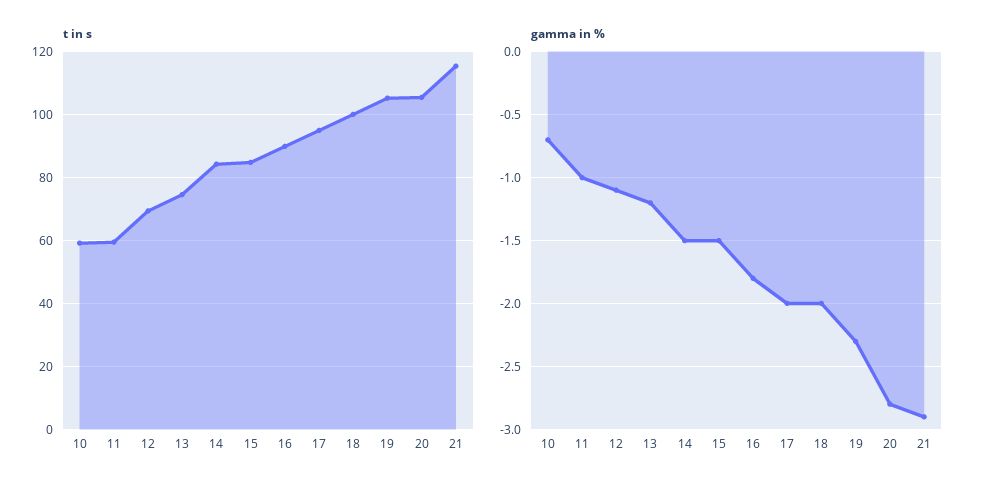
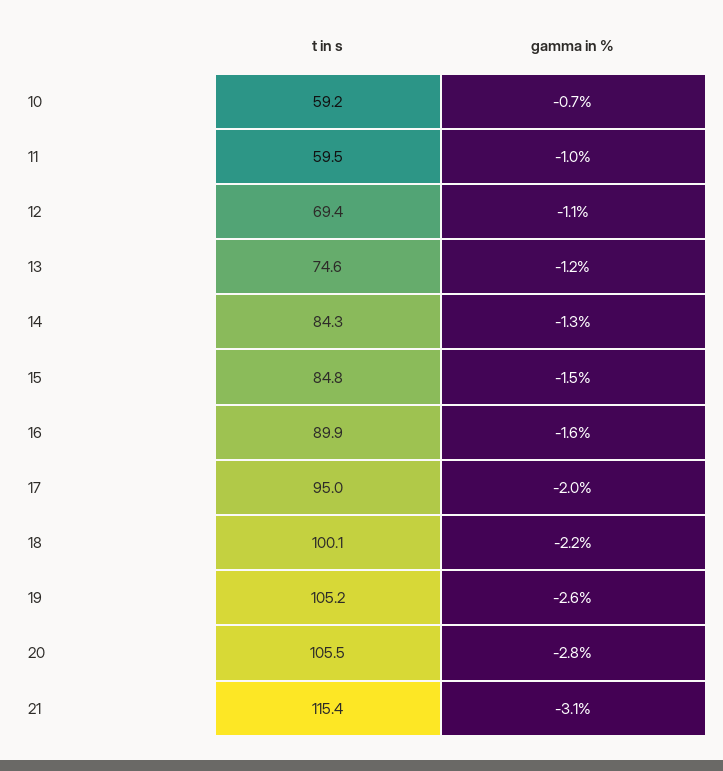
  {
    "t in s": {
      "10": 59.2,
      "11": 59.5,
      "12": 69.4,
      "13": 74.6,
      "14": 84.3,
      "15": 84.8,
      "16": 89.9,
      "17": 95,
      "18": 100.1,
      "19": 105.2,
      "20": 105.5,
      "21": 115.4
    },
    "gamma in %": {
      "10": -0.7,
      "11": -1,
      "12": -1.1,
      "13": -1.2,
-     "14": -1.5,
+     "14": -1.3,
      "15": -1.5,
-     "16": -1.8,
+     "16": -1.6,
      "17": -2,
-     "18": -2,
+     "18": -2.2,
-     "19": -2.3,
+     "19": -2.6,
      "20": -2.8,
-     "21": -2.9
+     "21": -3.1
    }
  }

